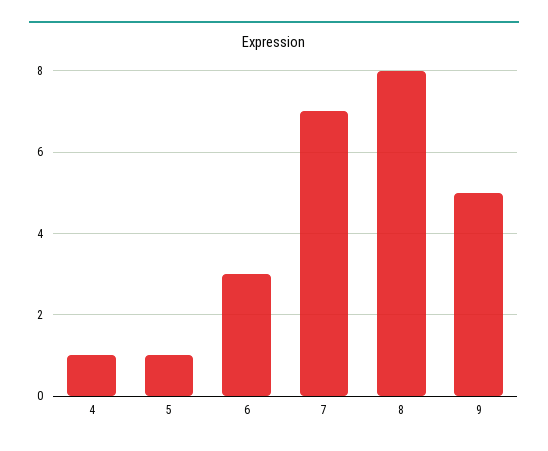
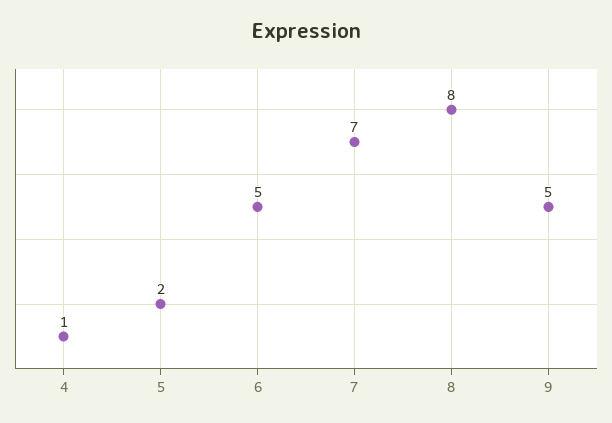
  {
    "4": 1,
-   "5": 1,
+   "5": 2,
-   "6": 3,
+   "6": 5,
    "7": 7,
    "8": 8,
    "9": 5
  }

